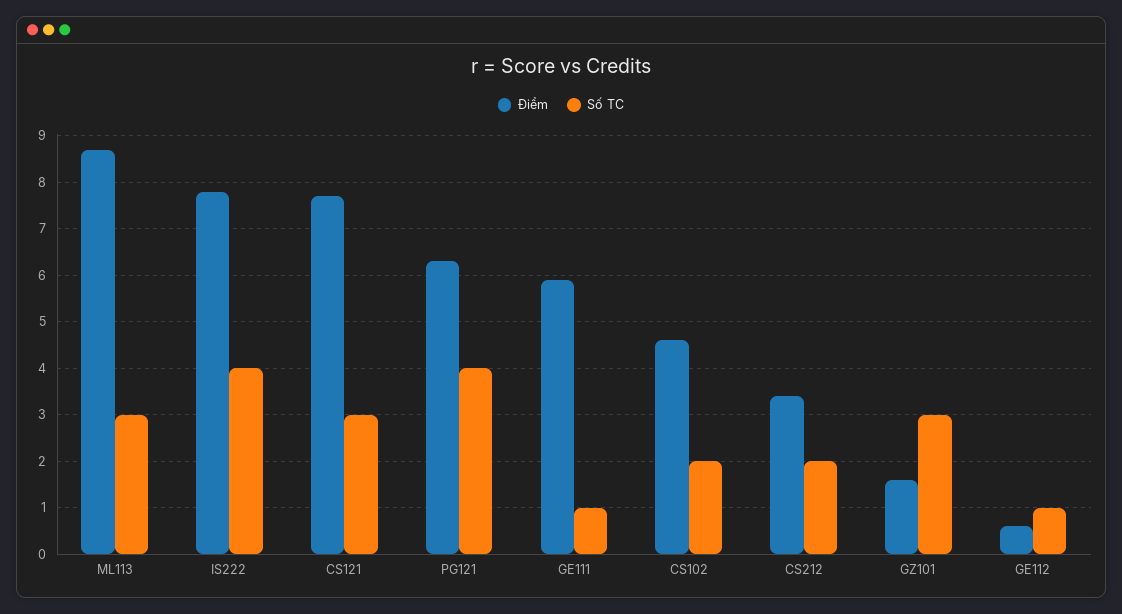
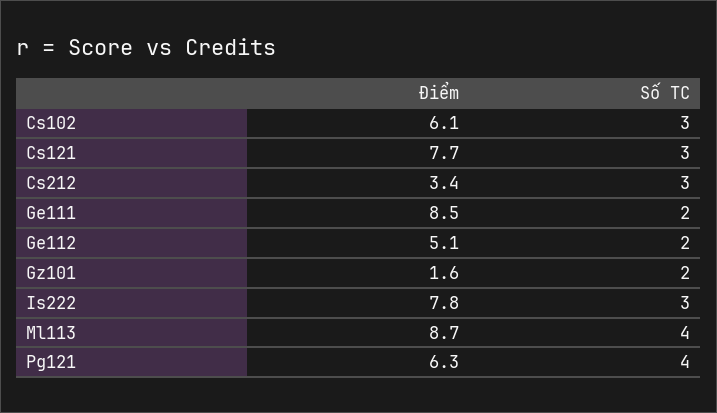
  {
    "Điểm": {
      "ML113": 8.7,
      "IS222": 7.8,
      "CS121": 7.7,
      "PG121": 6.3,
-     "GE111": 6,
+     "GE111": 8.5,
-     "CS102": 4.5,
+     "CS102": 6.1,
      "CS212": 3.4,
      "GZ101": 1.6,
-     "GE112": 0.5
+     "GE112": 5.1
    },
    "Số TC": {
-     "ML113": 3,
+     "ML113": 4,
-     "IS222": 4,
+     "IS222": 3,
      "CS121": 3,
      "PG121": 4,
-     "GE111": 1,
+     "GE111": 2,
-     "CS102": 2,
+     "CS102": 3,
-     "CS212": 2,
+     "CS212": 3,
-     "GZ101": 3,
+     "GZ101": 2,
-     "GE112": 1
+     "GE112": 2
    }
  }

